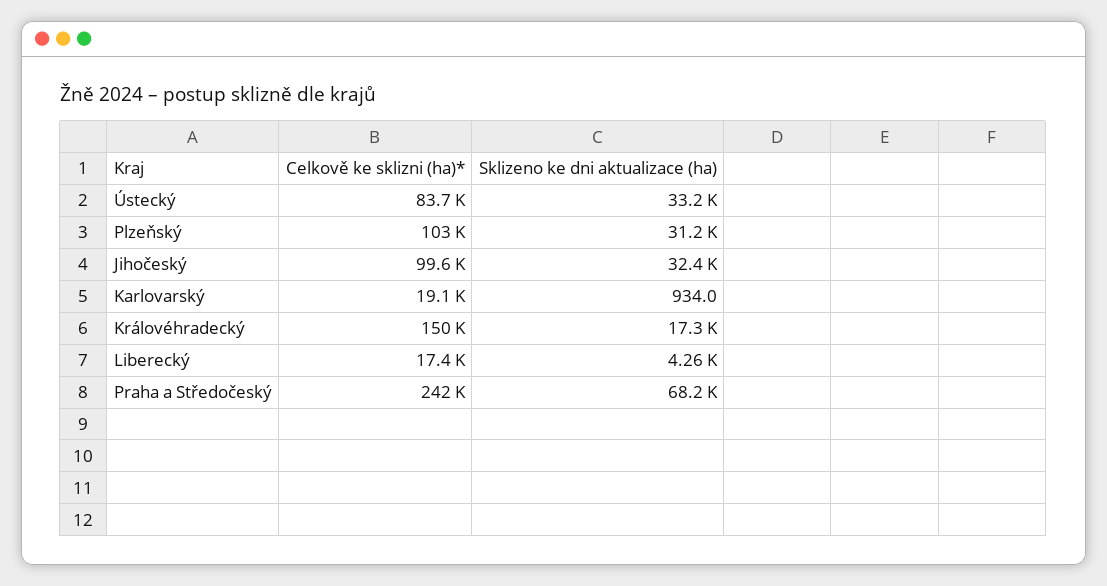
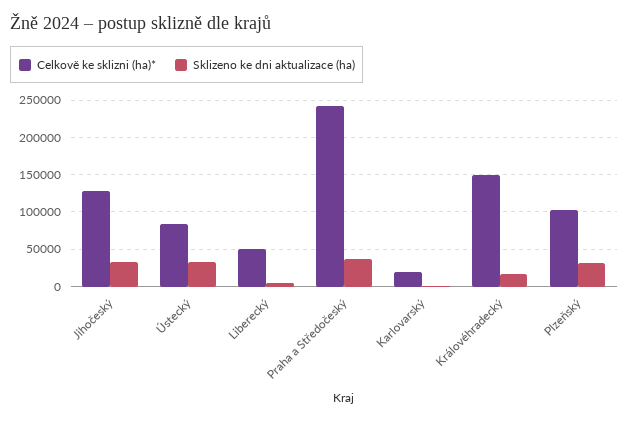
  {
    "Celkově ke sklizni (ha)*": {
      "Ústecký": 83700,
      "Plzeňský": 103000,
-     "Jihočeský": 99600,
+     "Jihočeský": 130000,
      "Karlovarský": 19100,
      "Královéhradecký": 150000,
-     "Liberecký": 17400,
+     "Liberecký": 50000,
      "Praha a Středočeský": 242000
    },
    "Sklizeno ke dni aktualizace (ha)": {
      "Ústecký": 33200,
      "Plzeňský": 31200,
      "Jihočeský": 32400,
      "Karlovarský": 934,
      "Královéhradecký": 17300,
      "Liberecký": 4260,
-     "Praha a Středočeský": 68200
+     "Praha a Středočeský": 40000
    }
  }

